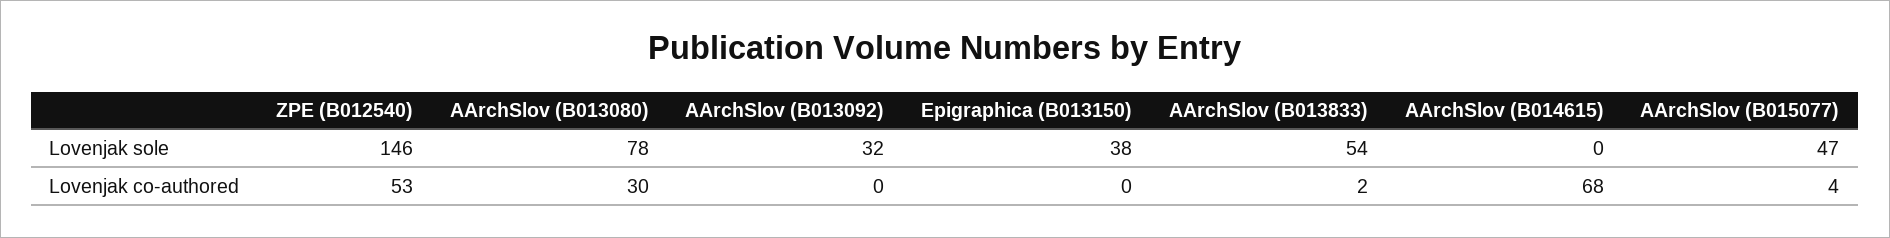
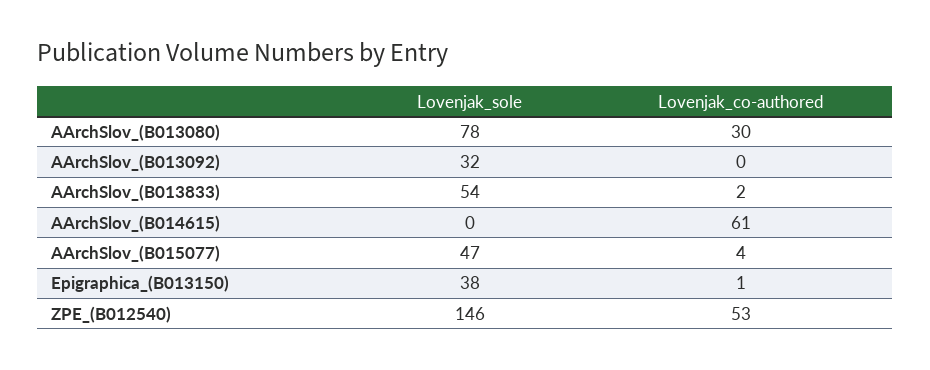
  {
    "ZPE (B012540)": {
      "Lovenjak sole": 146,
      "Lovenjak co-authored": 53
    },
    "AArchSlov (B013080)": {
      "Lovenjak sole": 78,
      "Lovenjak co-authored": 30
    },
    "AArchSlov (B013092)": {
      "Lovenjak sole": 32,
      "Lovenjak co-authored": 0
    },
    "Epigraphica (B013150)": {
      "Lovenjak sole": 38,
-     "Lovenjak co-authored": 0
+     "Lovenjak co-authored": 1
    },
    "AArchSlov (B013833)": {
      "Lovenjak sole": 54,
      "Lovenjak co-authored": 2
    },
    "AArchSlov (B014615)": {
      "Lovenjak sole": 0,
-     "Lovenjak co-authored": 68
+     "Lovenjak co-authored": 61
    },
    "AArchSlov (B015077)": {
      "Lovenjak sole": 47,
      "Lovenjak co-authored": 4
    }
  }

